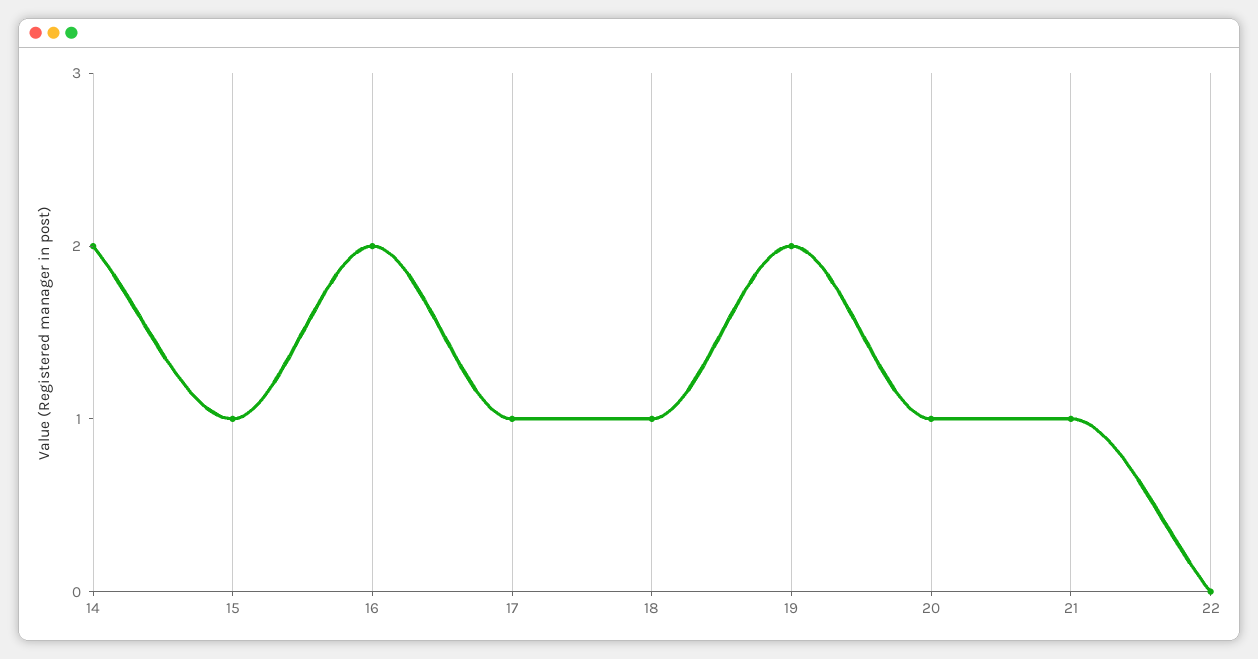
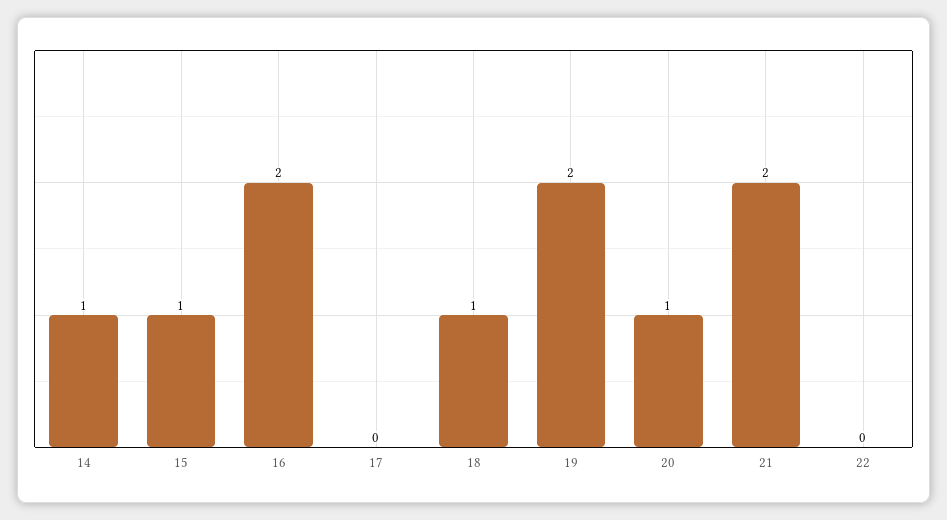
  {
-   "14": 2,
+   "14": 1,
    "15": 1,
    "16": 2,
-   "17": 1,
+   "17": 0,
    "18": 1,
    "19": 2,
    "20": 1,
-   "21": 1,
+   "21": 2,
    "22": 0
  }

